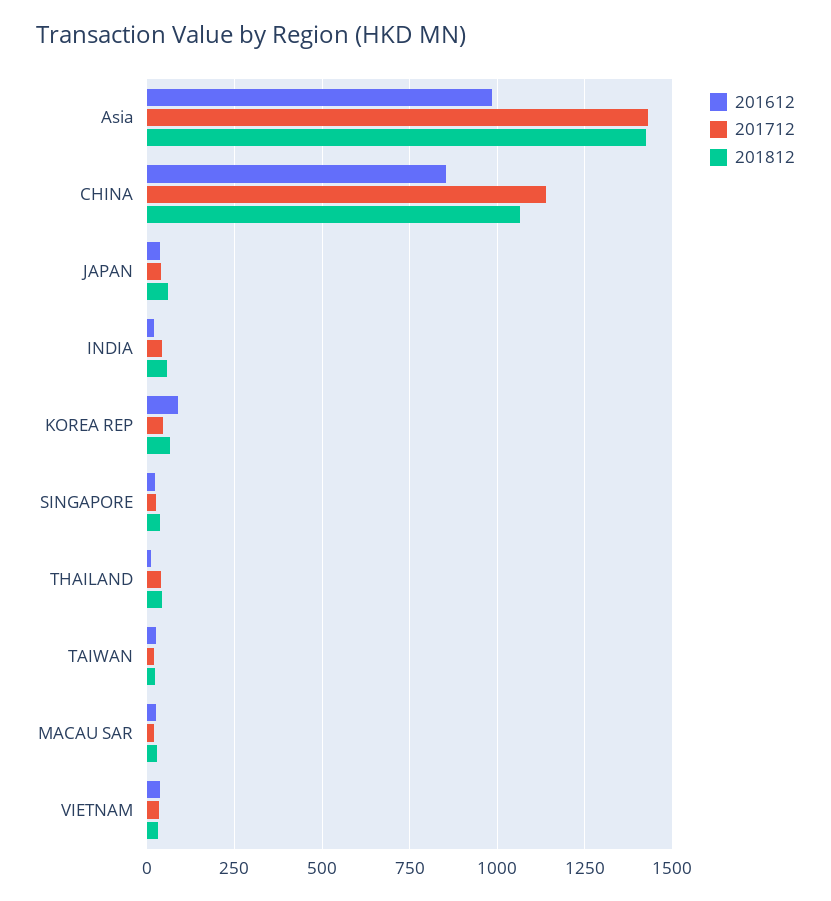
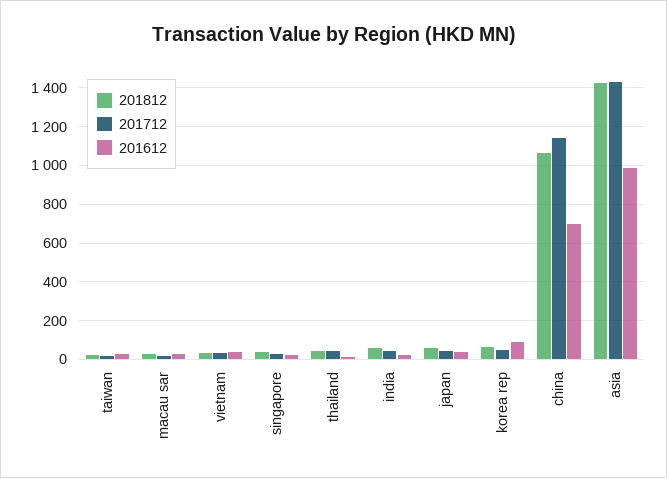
  {
    "201612": {
      "Asia": 975,
-     "CHINA": 850,
+     "CHINA": 700,
      "JAPAN": 50,
      "INDIA": 25,
      "KOREA REP": 100,
      "SINGAPORE": 25,
      "THAILAND": 0,
      "TAIWAN": 25,
      "MACAU SAR": 25,
      "VIETNAM": 25
    },
    "201712": {
      "Asia": 1425,
      "CHINA": 1150,
      "JAPAN": 50,
      "INDIA": 50,
      "KOREA REP": 50,
      "SINGAPORE": 25,
      "THAILAND": 50,
      "TAIWAN": 25,
      "MACAU SAR": 25,
      "VIETNAM": 25
    },
    "201812": {
      "Asia": 1425,
      "CHINA": 1075,
      "JAPAN": 50,
      "INDIA": 50,
      "KOREA REP": 75,
      "SINGAPORE": 25,
      "THAILAND": 50,
      "TAIWAN": 25,
      "MACAU SAR": 25,
      "VIETNAM": 25
    }
  }

